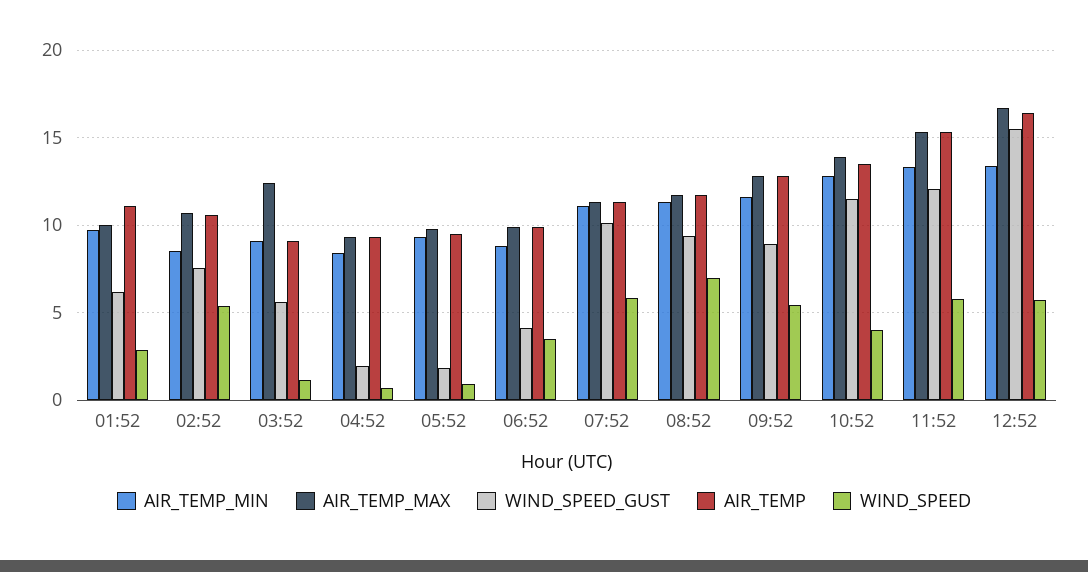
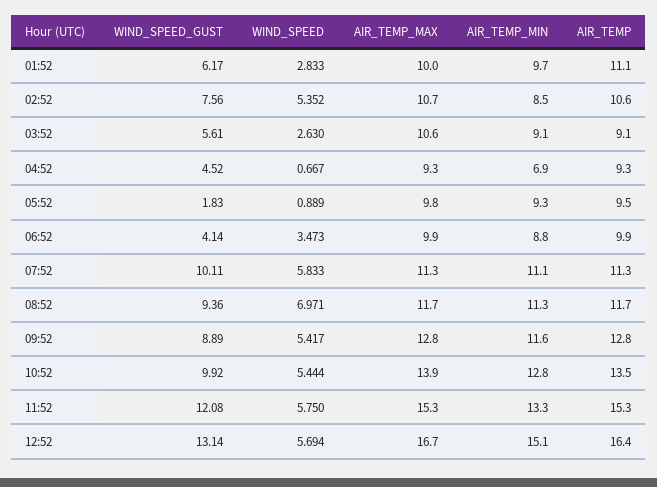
  {
    "AIR_TEMP_MIN": {
      "01:52": 9.7,
      "02:52": 8.5,
      "03:52": 9.1,
-     "04:52": 8.5,
+     "04:52": 6.9,
      "05:52": 9.3,
      "06:52": 8.8,
      "07:52": 11.1,
      "08:52": 11.3,
      "09:52": 11.6,
      "10:52": 12.8,
      "11:52": 13.3,
-     "12:52": 13.5
+     "12:52": 15.1
    },
    "AIR_TEMP_MAX": {
      "01:52": 10,
      "02:52": 10.7,
-     "03:52": 12.5,
+     "03:52": 10.6,
      "04:52": 9.3,
      "05:52": 9.8,
      "06:52": 9.9,
      "07:52": 11.3,
      "08:52": 11.7,
      "09:52": 12.8,
      "10:52": 13.9,
      "11:52": 15.3,
      "12:52": 16.7
    },
    "WIND_SPEED_GUST": {
      "01:52": 6.17,
      "02:52": 7.56,
      "03:52": 5.61,
-     "04:52": 2,
+     "04:52": 4.52,
      "05:52": 1.83,
      "06:52": 4.14,
      "07:52": 10.11,
      "08:52": 9.36,
      "09:52": 8.89,
-     "10:52": 11.5,
+     "10:52": 9.92,
      "11:52": 12.08,
-     "12:52": 15.5
+     "12:52": 13.14
    },
    "AIR_TEMP": {
      "01:52": 11.1,
      "02:52": 10.6,
      "03:52": 9.1,
      "04:52": 9.3,
      "05:52": 9.5,
      "06:52": 9.9,
      "07:52": 11.3,
      "08:52": 11.7,
      "09:52": 12.8,
      "10:52": 13.5,
      "11:52": 15.3,
      "12:52": 16.4
    },
    "WIND_SPEED": {
      "01:52": 2.833,
      "02:52": 5.352,
-     "03:52": 1,
+     "03:52": 2.63,
      "04:52": 0.667,
      "05:52": 0.889,
      "06:52": 3.473,
      "07:52": 5.833,
      "08:52": 6.971,
      "09:52": 5.417,
-     "10:52": 4,
+     "10:52": 5.444,
      "11:52": 5.75,
      "12:52": 5.694
    }
  }

